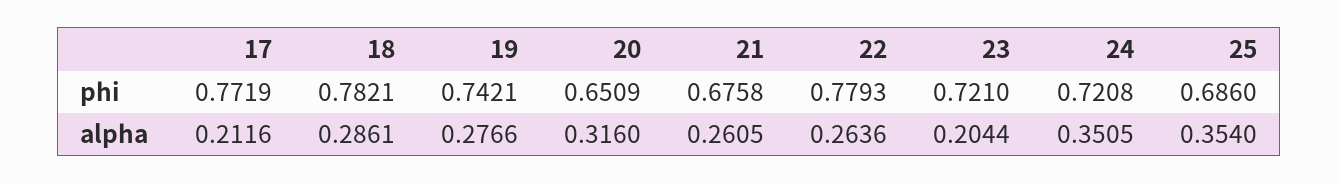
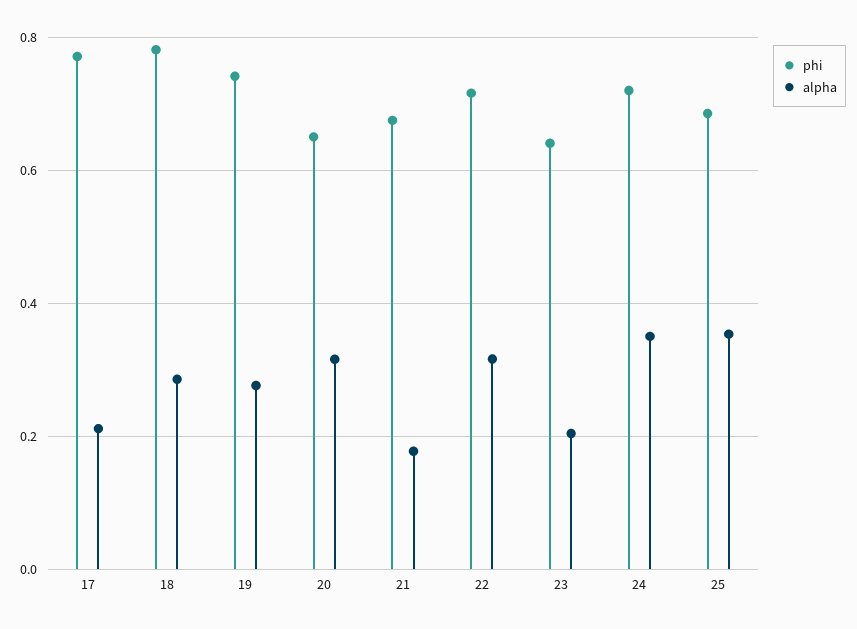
  {
    "phi": {
      "17": 0.7719,
      "18": 0.7821,
      "19": 0.7421,
      "20": 0.6509,
      "21": 0.6758,
-     "22": 0.7793,
+     "22": 0.72,
-     "23": 0.721,
+     "23": 0.64,
      "24": 0.7208,
      "25": 0.686
    },
    "alpha": {
      "17": 0.2116,
      "18": 0.2861,
      "19": 0.2766,
      "20": 0.316,
-     "21": 0.2605,
+     "21": 0.18,
-     "22": 0.2636,
+     "22": 0.32,
      "23": 0.2044,
      "24": 0.3505,
      "25": 0.354
    }
  }

